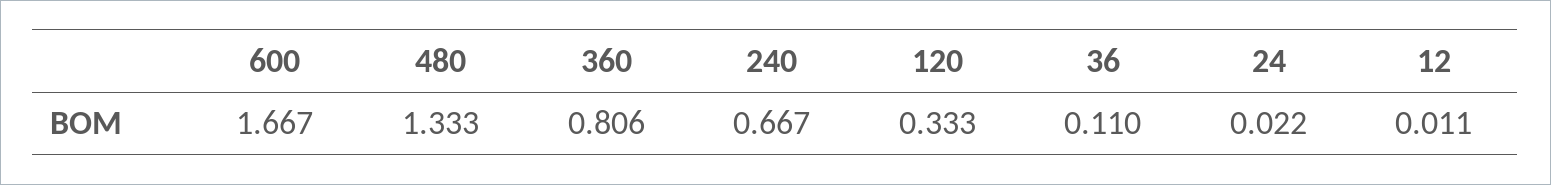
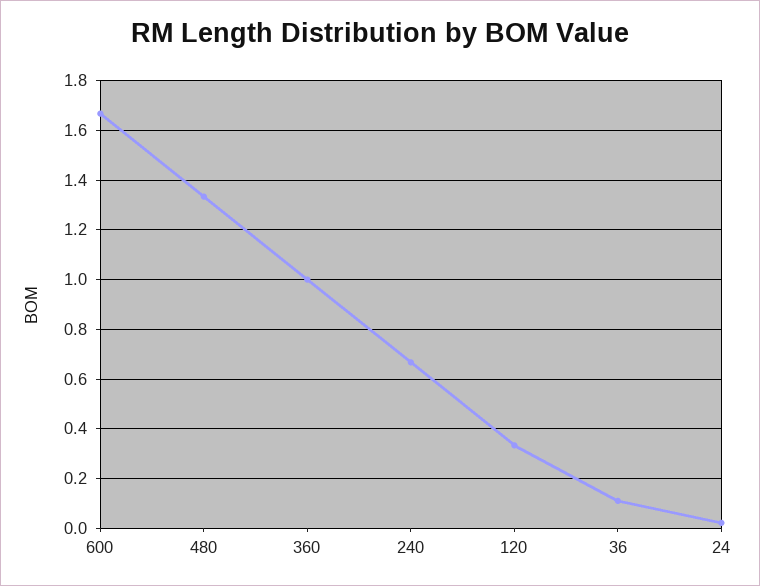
  {
    "600": 1.667,
    "480": 1.333,
-   "360": 0.806,
+   "360": 1,
    "240": 0.667,
    "120": 0.333,
    "36": 0.11,
-   "24": 0.022,
+   "24": 0.022
-   "12": 0.011
  }

